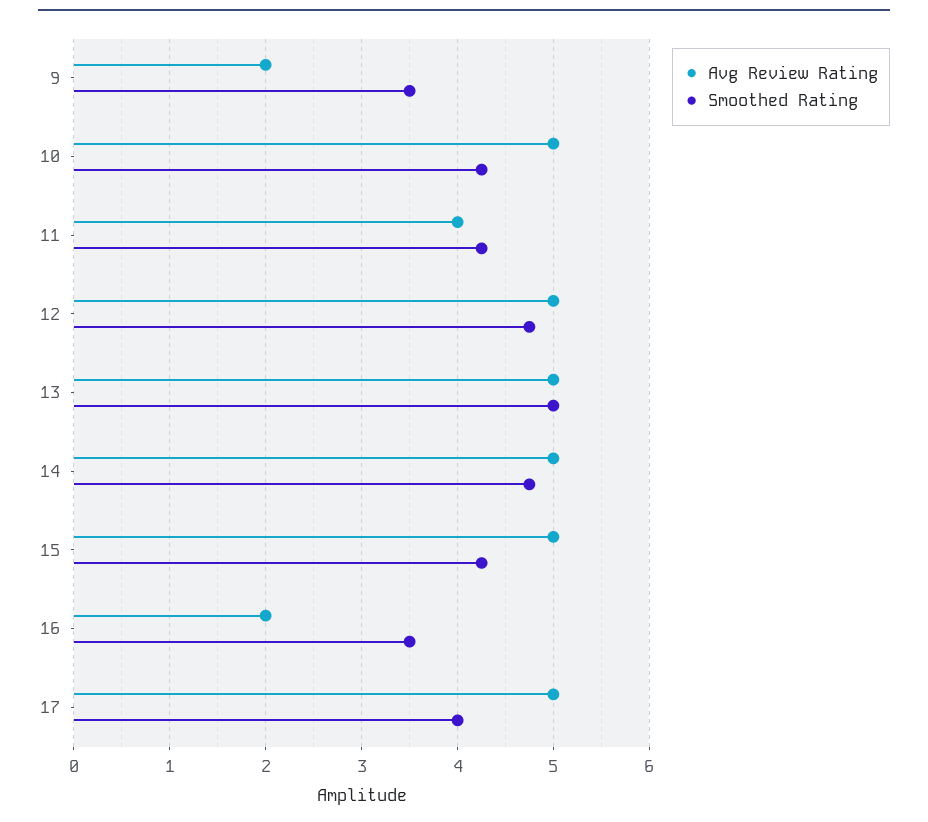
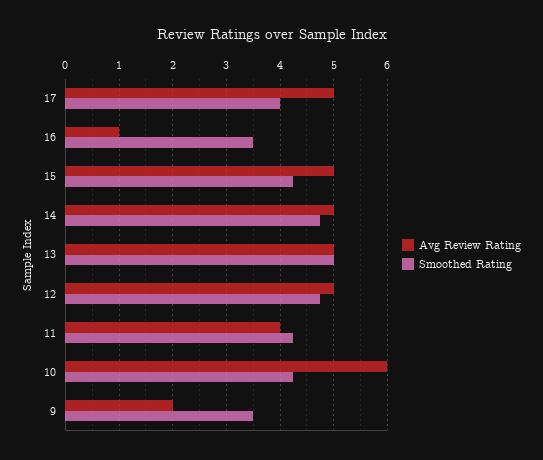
  {
    "Avg Review Rating": {
      "9": 2,
-     "10": 5,
+     "10": 6,
      "11": 4,
      "12": 5,
      "13": 5,
      "14": 5,
      "15": 5,
-     "16": 2,
+     "16": 1,
      "17": 5
    },
    "Smoothed Rating": {
      "9": 3.5,
      "10": 4.3,
      "11": 4.3,
      "12": 4.8,
      "13": 5,
      "14": 4.8,
      "15": 4.3,
      "16": 3.5,
      "17": 4
    }
  }

